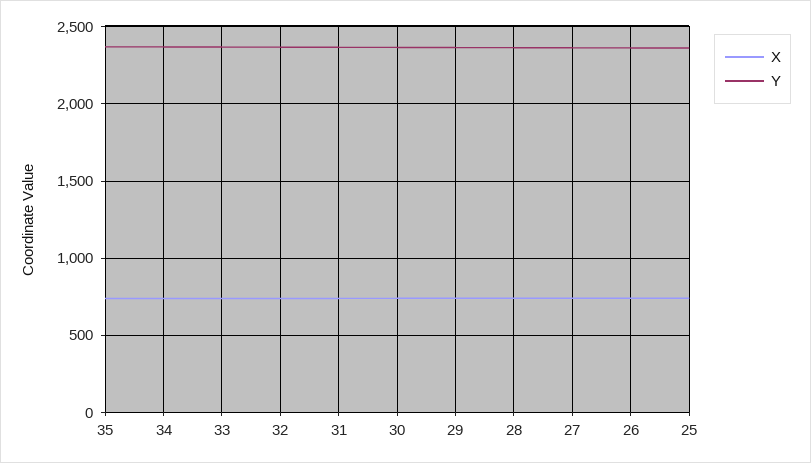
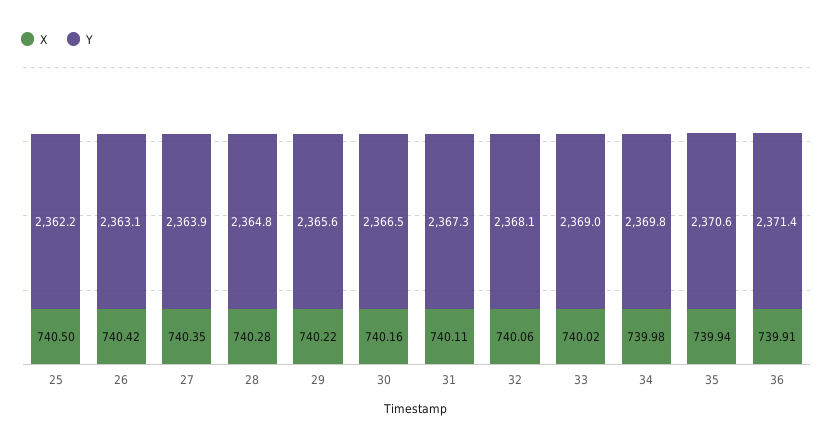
  {
    "X": {
      "35": 739.94,
      "34": 739.98,
      "33": 740.02,
      "32": 740.06,
      "31": 740.11,
      "30": 740.16,
      "29": 740.22,
      "28": 740.28,
      "27": 740.35,
      "26": 740.42,
-     "25": 740.5
+     "25": 740.5,
+     "36": 739.91
    },
    "Y": {
      "35": 2370.6,
      "34": 2369.8,
      "33": 2369,
      "32": 2368.1,
      "31": 2367.3,
      "30": 2366.5,
      "29": 2365.6,
      "28": 2364.8,
      "27": 2363.9,
      "26": 2363.1,
-     "25": 2362.2
+     "25": 2362.2,
+     "36": 2371.4
    }
  }

